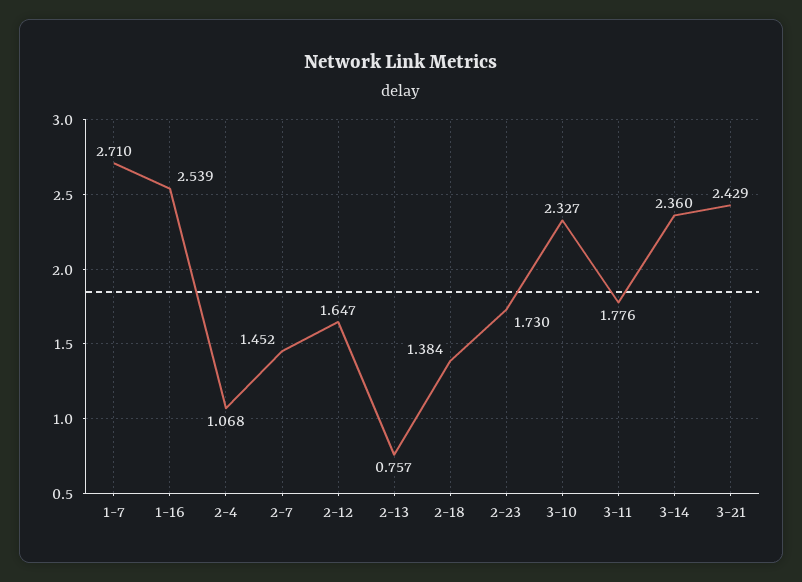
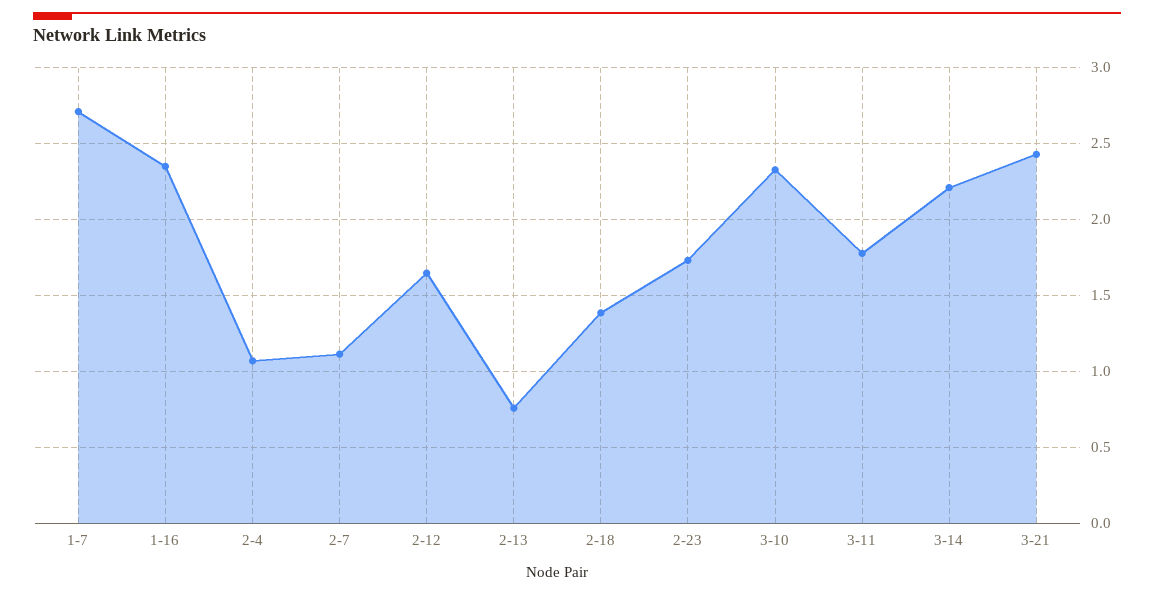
  {
    "1-7": 2.71,
-   "1-16": 2.539,
+   "1-16": 2.35,
    "2-4": 1.068,
-   "2-7": 1.452,
+   "2-7": 1.1,
    "2-12": 1.647,
    "2-13": 0.757,
    "2-18": 1.384,
    "2-23": 1.73,
    "3-10": 2.327,
    "3-11": 1.776,
-   "3-14": 2.36,
+   "3-14": 2.2,
    "3-21": 2.429
  }

